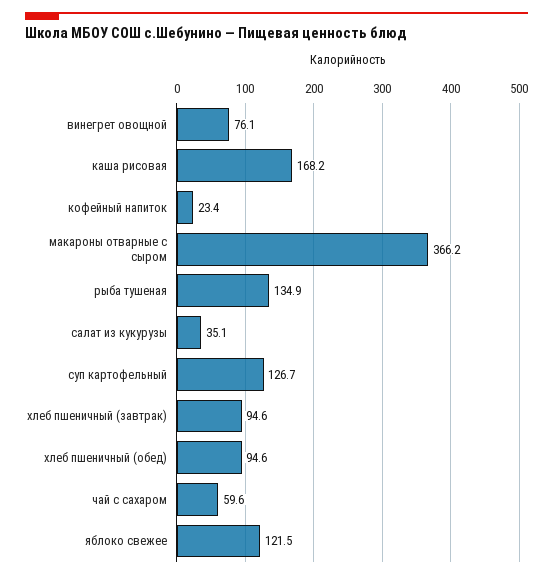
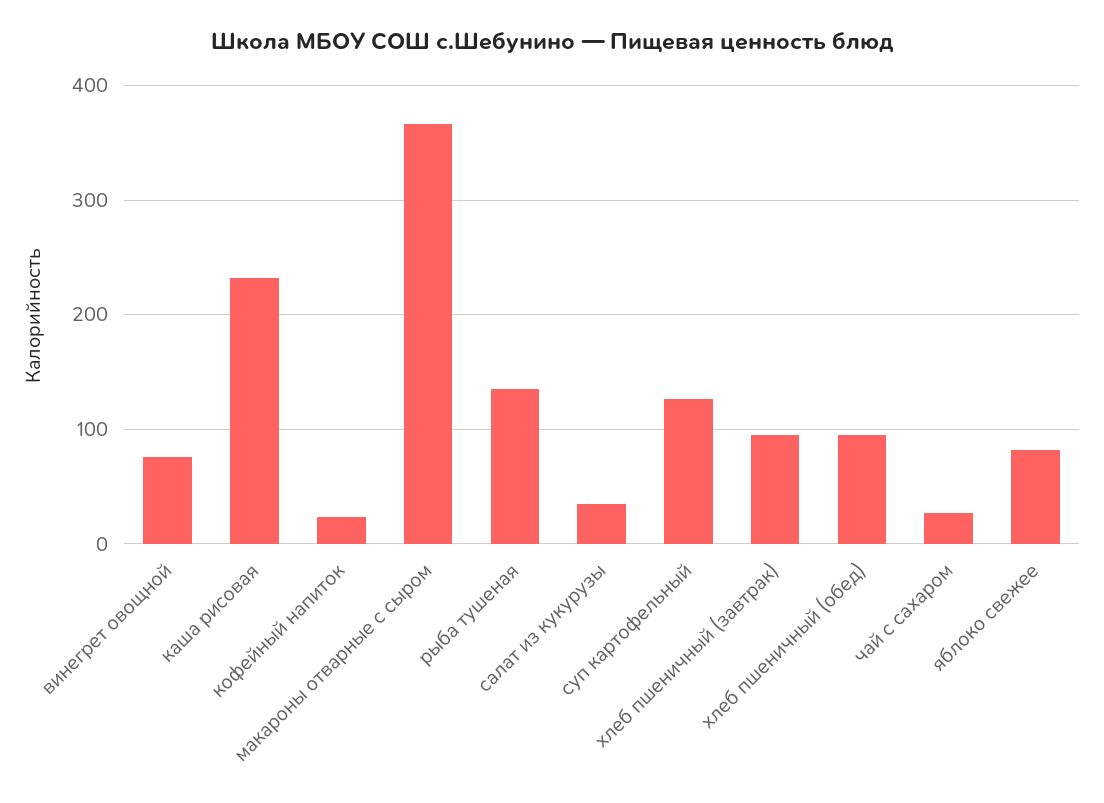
  {
    "винегрет овощной": 76.1,
-   "каша рисовая": 168.2,
+   "каша рисовая": 230,
    "кофейный напиток": 23.4,
    "макароны отварные с сыром": 366.2,
    "рыба тушеная": 134.9,
    "салат из кукурузы": 35.1,
    "суп картофельный": 126.7,
    "хлеб пшеничный (завтрак)": 94.6,
    "хлеб пшеничный (обед)": 94.6,
-   "чай с сахаром": 59.6,
+   "чай с сахаром": 30,
-   "яблоко свежее": 121.5
+   "яблоко свежее": 80
  }

